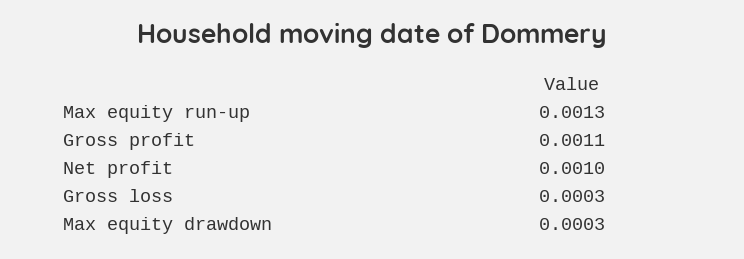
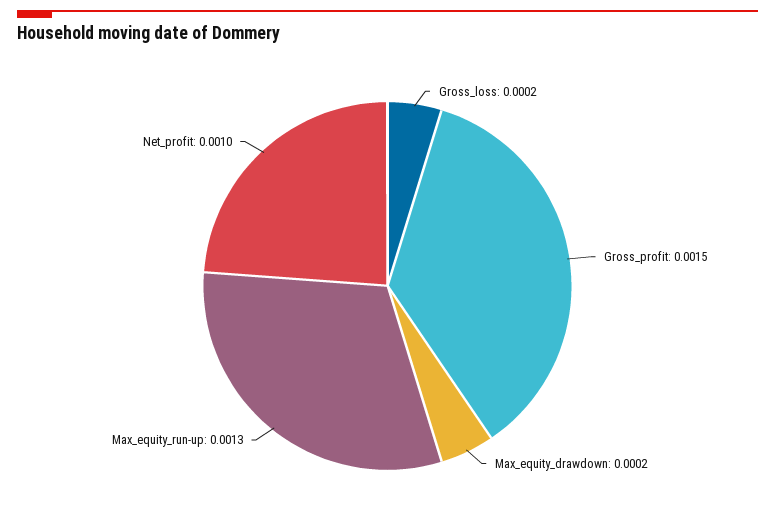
  {
    "Max equity run-up": 0.0013,
-   "Gross profit": 0.0011,
+   "Gross profit": 0.0015,
    "Net profit": 0.001,
-   "Gross loss": 0.0003,
+   "Gross loss": 0.0002,
-   "Max equity drawdown": 0.0003
+   "Max equity drawdown": 0.0002
  }

